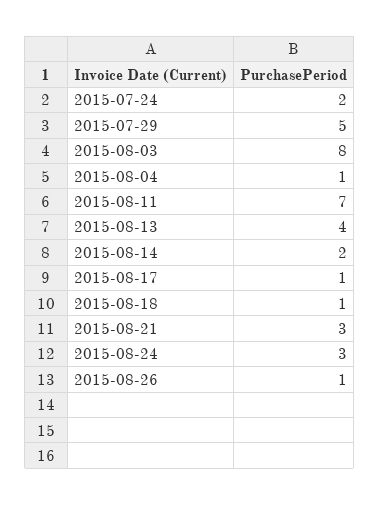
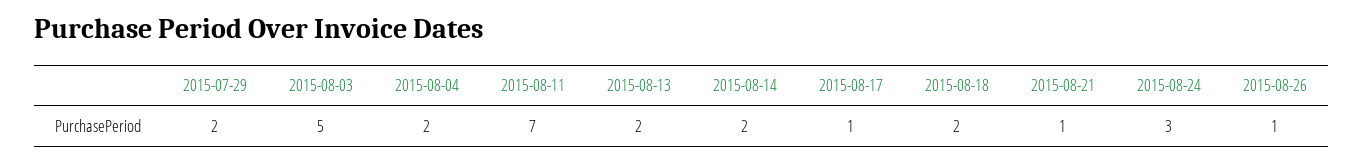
  {
-   "2015-07-24": 2,
-   "2015-07-29": 5,
+   "2015-07-29": 2,
-   "2015-08-03": 8,
+   "2015-08-03": 5,
-   "2015-08-04": 1,
+   "2015-08-04": 2,
    "2015-08-11": 7,
-   "2015-08-13": 4,
+   "2015-08-13": 2,
    "2015-08-14": 2,
    "2015-08-17": 1,
-   "2015-08-18": 1,
+   "2015-08-18": 2,
-   "2015-08-21": 3,
+   "2015-08-21": 1,
    "2015-08-24": 3,
    "2015-08-26": 1
  }

